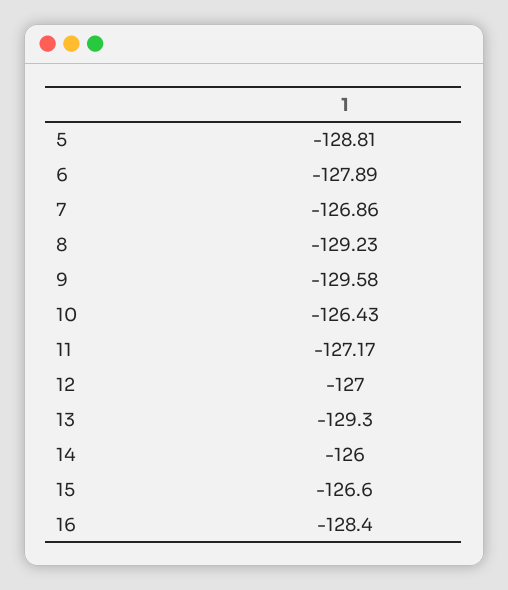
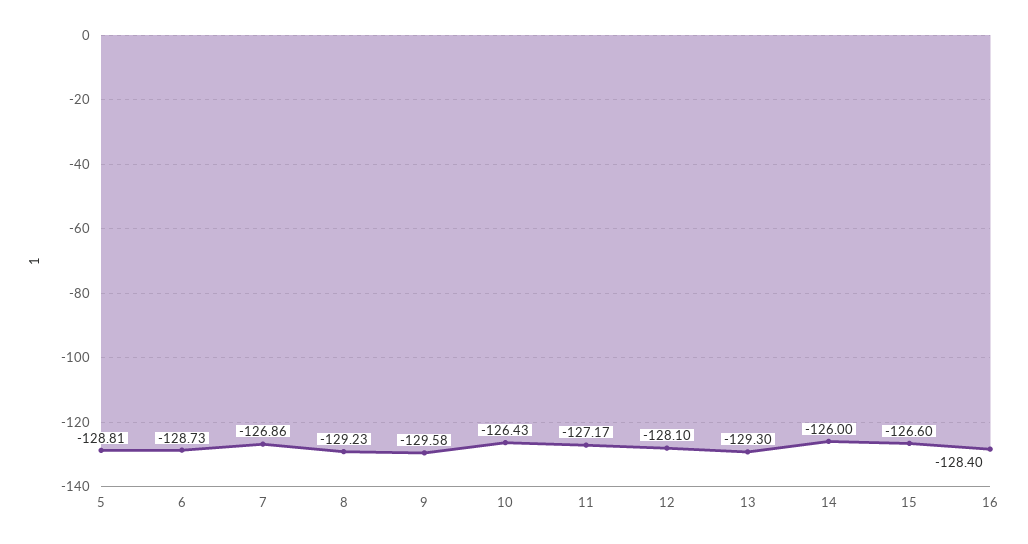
  {
    "5": -128.81,
-   "6": -127.89,
+   "6": -128.73,
    "7": -126.86,
    "8": -129.23,
    "9": -129.58,
    "10": -126.43,
    "11": -127.17,
-   "12": -127,
+   "12": -128.1,
    "13": -129.3,
    "14": -126,
    "15": -126.6,
    "16": -128.4
  }

